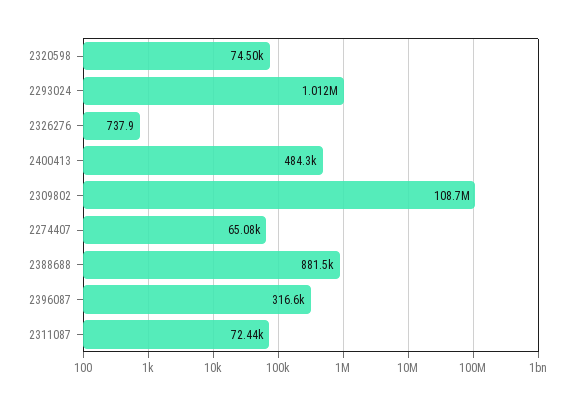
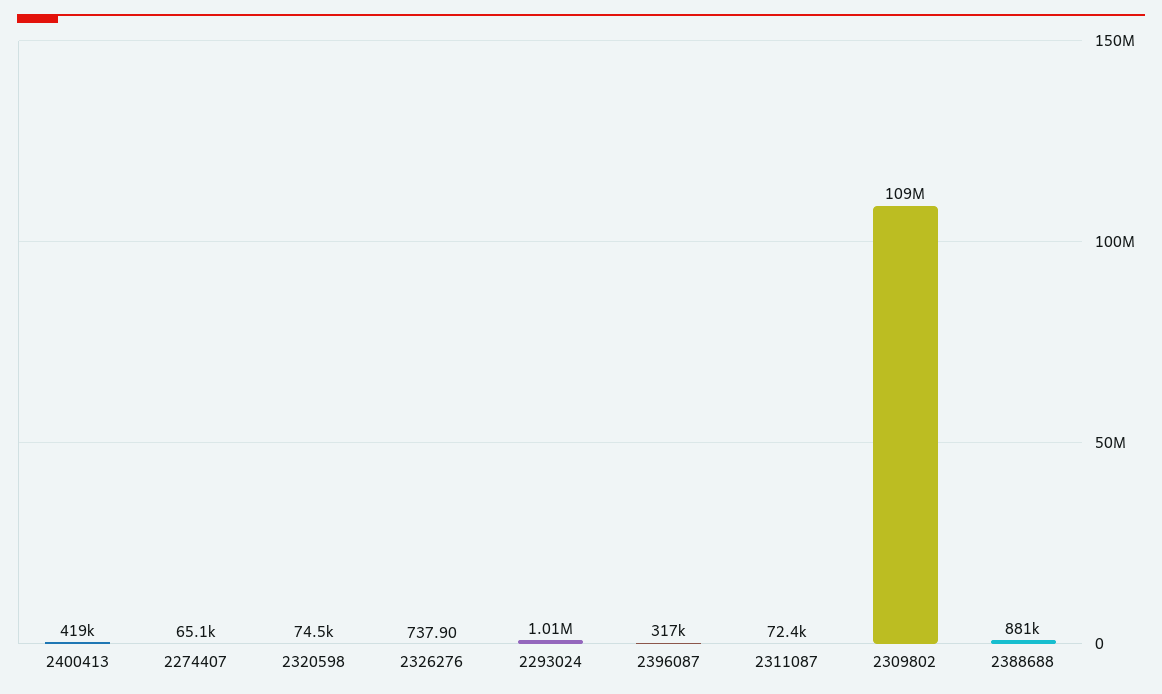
  {
    "2320598": 74500,
    "2293024": 1012000,
    "2326276": 737.9,
-   "2400413": 484300,
+   "2400413": 419000,
    "2309802": 108700000,
    "2274407": 65080,
    "2388688": 881500,
    "2396087": 316600,
    "2311087": 72440
  }

